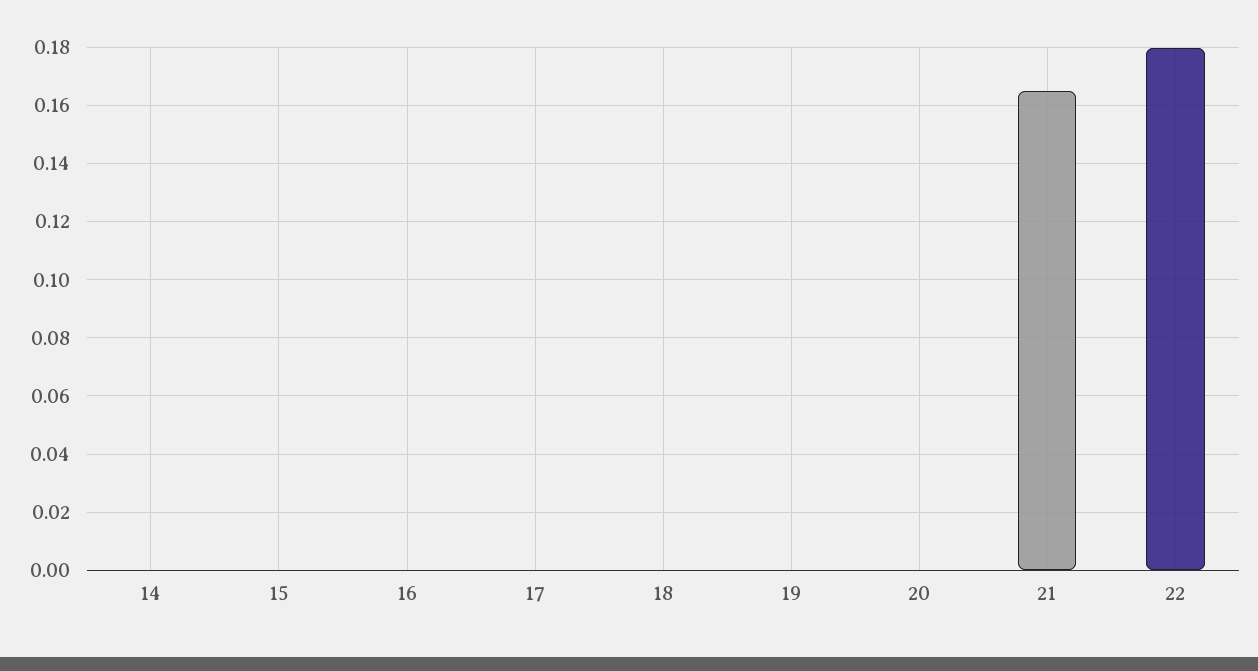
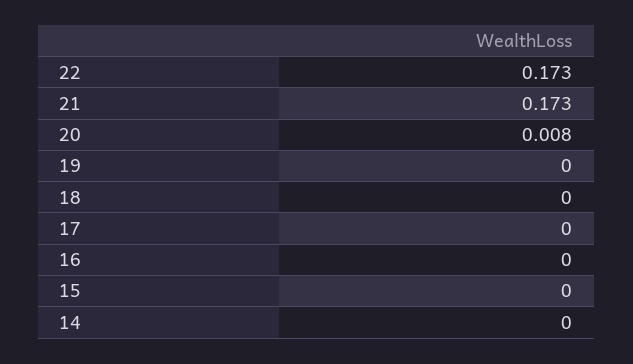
  {
    "14": 0,
    "15": 0,
    "16": 0,
    "17": 0,
    "18": 0,
    "19": 0,
-   "20": 0,
+   "20": 0.008,
-   "21": 0.165,
+   "21": 0.173,
-   "22": 0.18
+   "22": 0.173
  }

